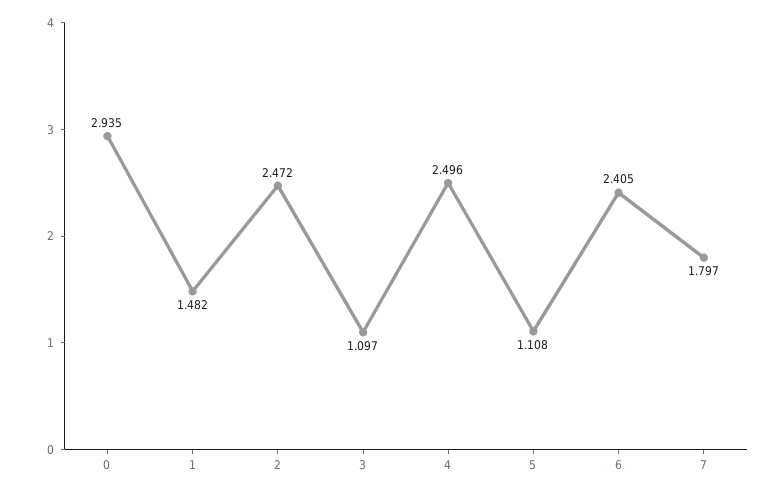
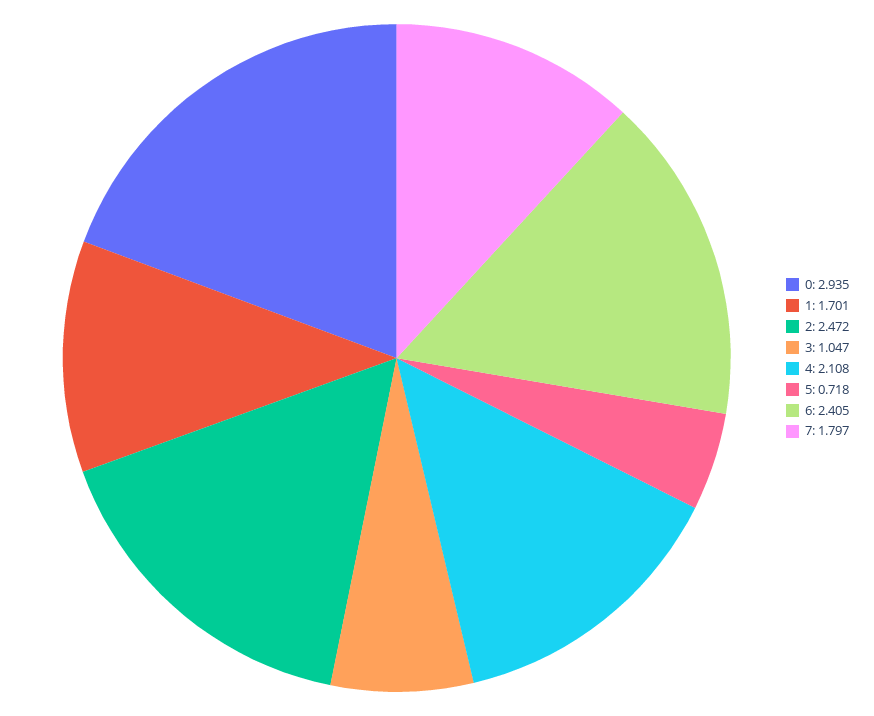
  {
    "0": 2.935,
-   "1": 1.482,
+   "1": 1.701,
    "2": 2.472,
-   "3": 1.097,
+   "3": 1.047,
-   "4": 2.496,
+   "4": 2.108,
-   "5": 1.108,
+   "5": 0.718,
    "6": 2.405,
    "7": 1.797
  }

